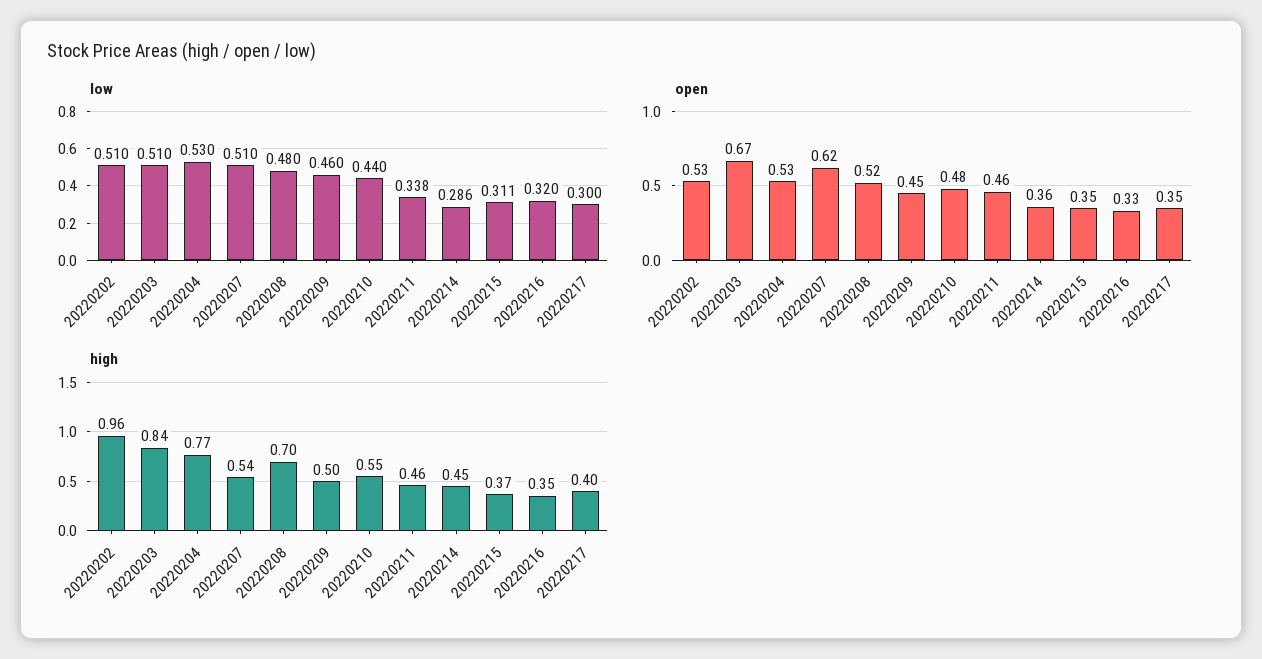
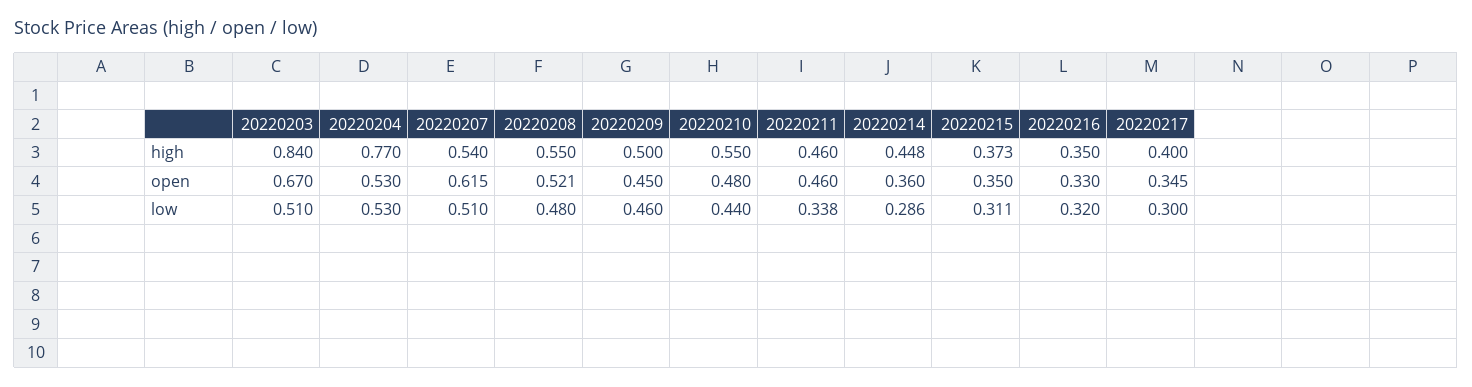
  {
    "low": {
-     "20220202": 0.51,
      "20220203": 0.51,
      "20220204": 0.53,
      "20220207": 0.51,
      "20220208": 0.48,
      "20220209": 0.46,
      "20220210": 0.44,
      "20220211": 0.338,
      "20220214": 0.286,
      "20220215": 0.311,
      "20220216": 0.32,
      "20220217": 0.3
    },
    "open": {
-     "20220202": 0.53,
      "20220203": 0.67,
      "20220204": 0.53,
      "20220207": 0.615,
      "20220208": 0.521,
      "20220209": 0.45,
      "20220210": 0.48,
      "20220211": 0.46,
      "20220214": 0.36,
      "20220215": 0.35,
      "20220216": 0.33,
      "20220217": 0.345
    },
    "high": {
-     "20220202": 0.96,
      "20220203": 0.84,
      "20220204": 0.77,
      "20220207": 0.54,
-     "20220208": 0.7,
+     "20220208": 0.55,
      "20220209": 0.5,
      "20220210": 0.55,
      "20220211": 0.46,
      "20220214": 0.448,
      "20220215": 0.373,
      "20220216": 0.35,
      "20220217": 0.4
    }
  }

